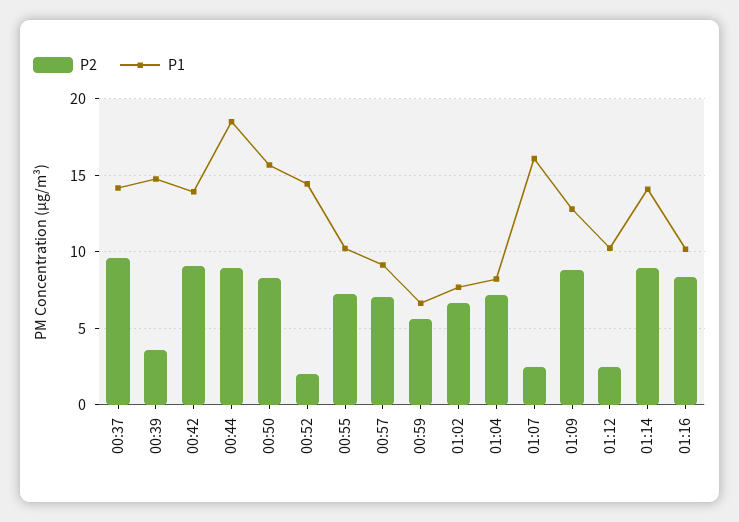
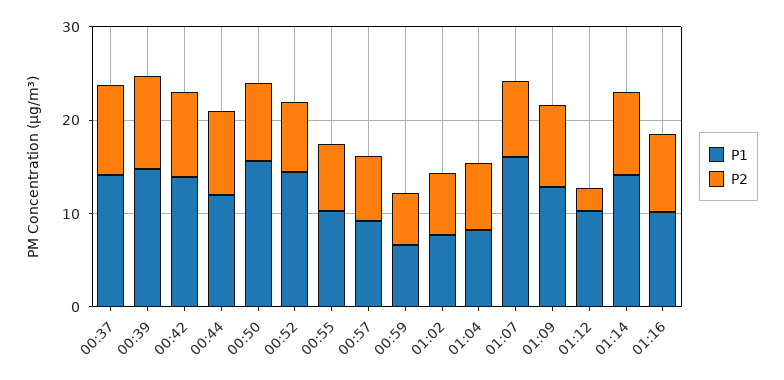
  {
    "P2": {
      "00:37": 9.5,
-     "00:39": 3.5,
+     "00:39": 10,
      "00:42": 9,
      "00:44": 9,
      "00:50": 8.5,
-     "00:52": 2,
+     "00:52": 8,
      "00:55": 7.5,
      "00:57": 7,
      "00:59": 5.5,
      "01:02": 6.5,
      "01:04": 7,
-     "01:07": 2.5,
+     "01:07": 8,
      "01:09": 9,
      "01:12": 2.5,
      "01:14": 9,
      "01:16": 8.5
    },
    "P1": {
      "00:37": 14,
      "00:39": 15,
      "00:42": 14,
-     "00:44": 18.5,
+     "00:44": 12,
      "00:50": 15.5,
      "00:52": 14.5,
      "00:55": 10,
      "00:57": 9,
      "00:59": 6.5,
      "01:02": 7.5,
      "01:04": 8,
      "01:07": 16,
      "01:09": 13,
      "01:12": 10.5,
      "01:14": 14,
      "01:16": 10
    }
  }

